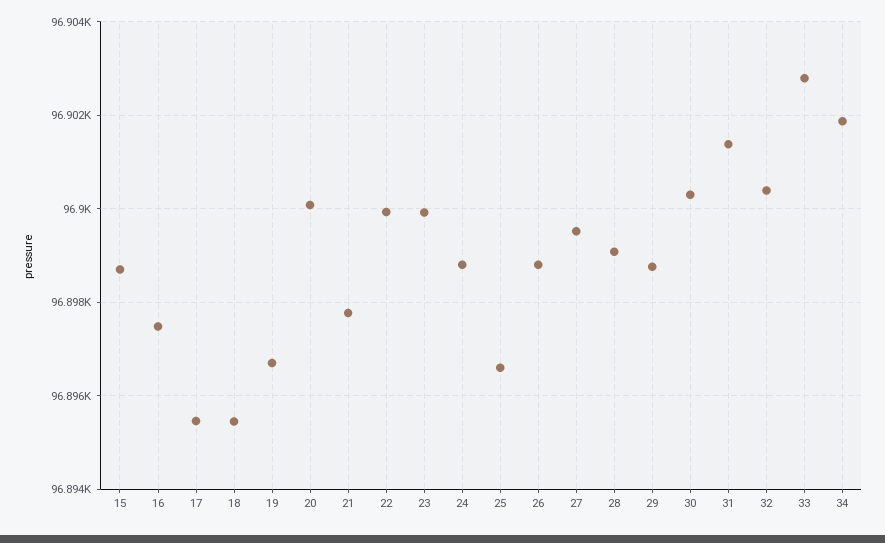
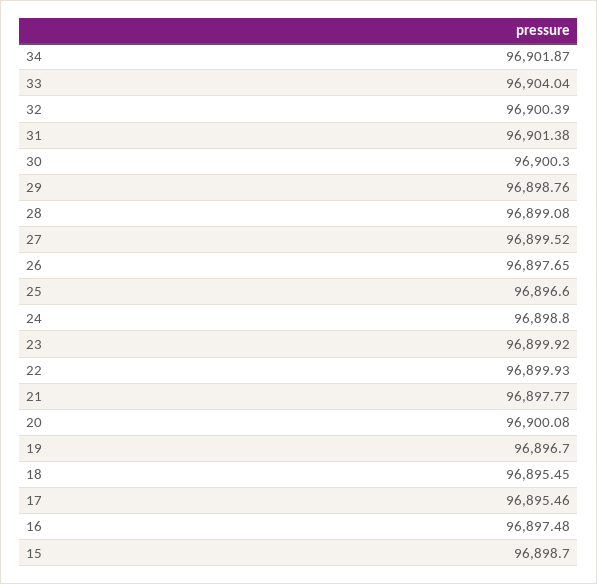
  {
    "15": 96898.7,
    "16": 96897.48,
    "17": 96895.46,
    "18": 96895.45,
    "19": 96896.7,
    "20": 96900.08,
    "21": 96897.77,
    "22": 96899.93,
    "23": 96899.92,
    "24": 96898.8,
    "25": 96896.6,
-   "26": 96898.8,
+   "26": 96897.65,
    "27": 96899.52,
    "28": 96899.08,
    "29": 96898.76,
    "30": 96900.3,
    "31": 96901.38,
    "32": 96900.39,
-   "33": 96902.8,
+   "33": 96904.04,
    "34": 96901.87
  }

